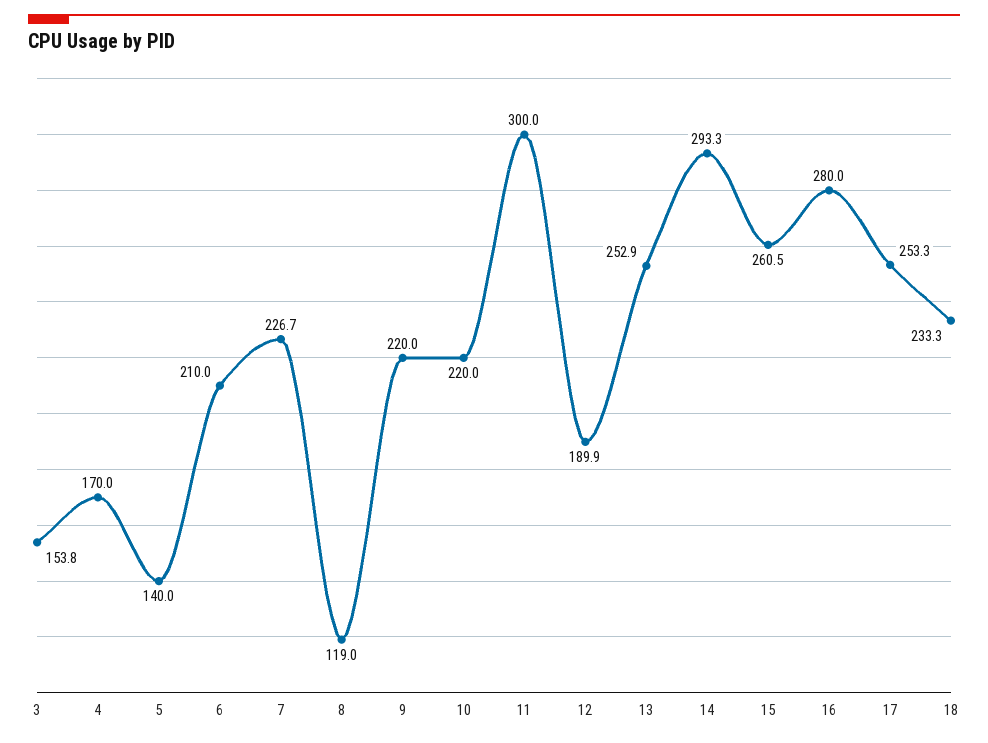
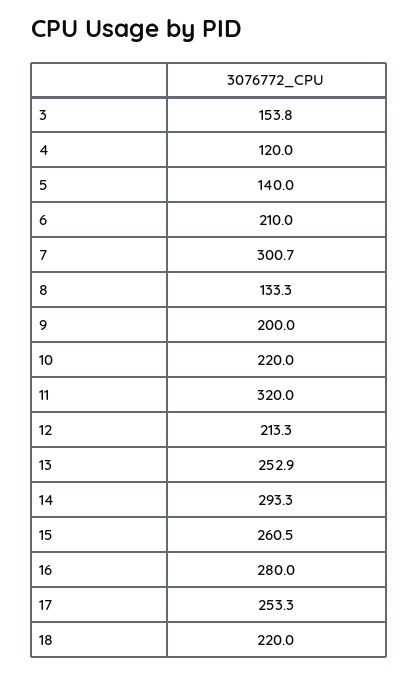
  {
    "3": 153.8,
-   "4": 170,
+   "4": 120,
    "5": 140,
    "6": 210,
-   "7": 226.7,
+   "7": 300.7,
-   "8": 119,
+   "8": 133.3,
-   "9": 220,
+   "9": 200,
    "10": 220,
-   "11": 300,
+   "11": 320,
-   "12": 189.9,
+   "12": 213.3,
    "13": 252.9,
    "14": 293.3,
    "15": 260.5,
    "16": 280,
    "17": 253.3,
-   "18": 233.3
+   "18": 220
  }

